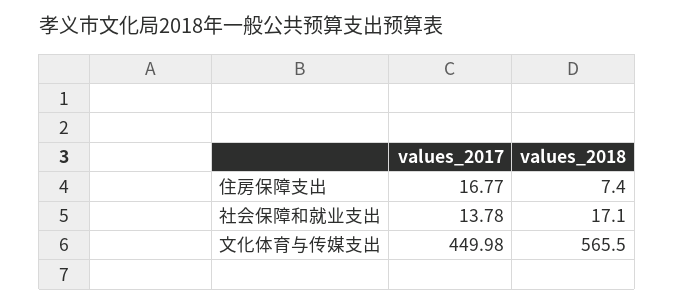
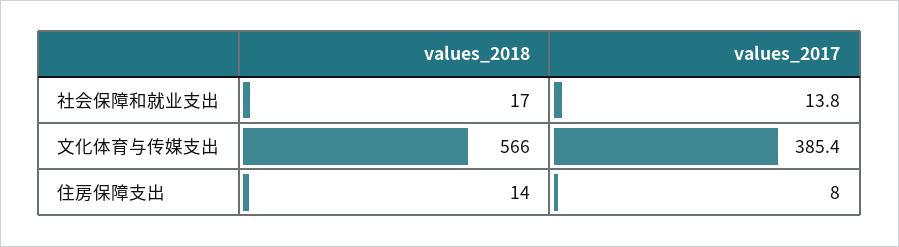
  {
    "values_2017": {
-     "住房保障支出": 16.77,
+     "住房保障支出": 8,
      "社会保障和就业支出": 13.78,
-     "文化体育与传媒支出": 449.98
+     "文化体育与传媒支出": 385.4
    },
    "values_2018": {
-     "住房保障支出": 7.4,
+     "住房保障支出": 14,
      "社会保障和就业支出": 17.1,
      "文化体育与传媒支出": 565.5
    }
  }

